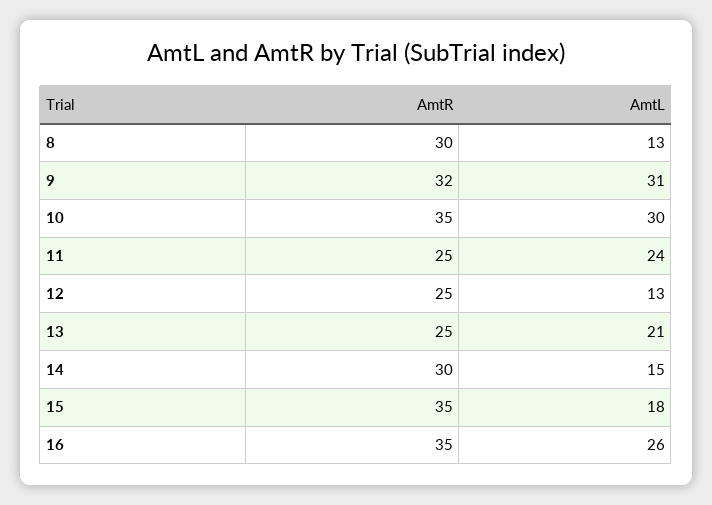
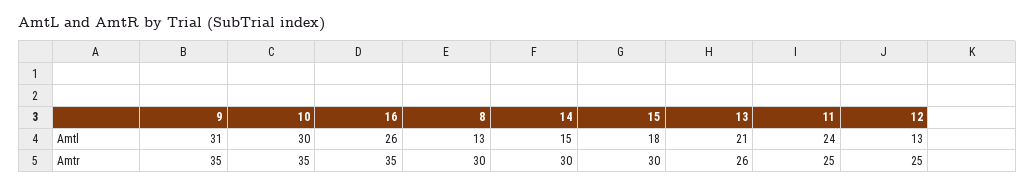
  {
    "AmtR": {
      "8": 30,
-     "9": 32,
+     "9": 35,
      "10": 35,
      "11": 25,
      "12": 25,
-     "13": 25,
+     "13": 26,
      "14": 30,
-     "15": 35,
+     "15": 30,
      "16": 35
    },
    "AmtL": {
      "8": 13,
      "9": 31,
      "10": 30,
      "11": 24,
      "12": 13,
      "13": 21,
      "14": 15,
      "15": 18,
      "16": 26
    }
  }

